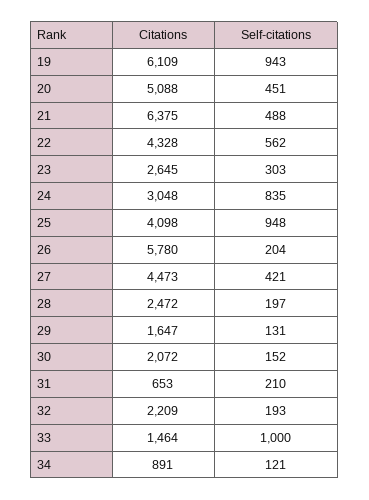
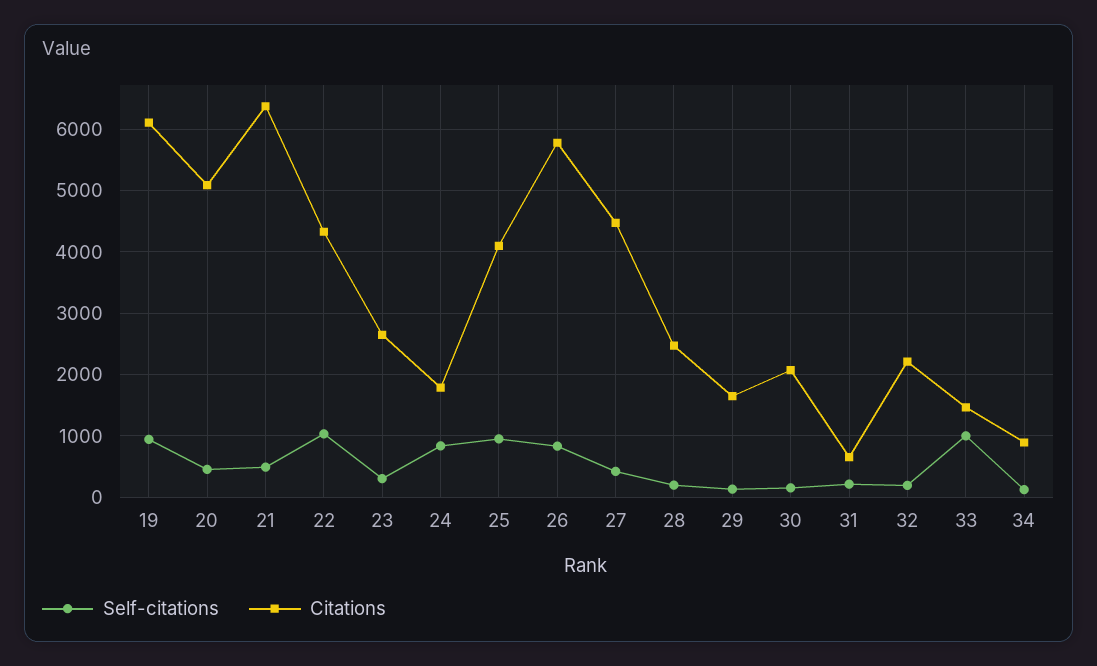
  {
    "Citations": {
      "19": 6109,
      "20": 5088,
      "21": 6375,
      "22": 4328,
      "23": 2645,
-     "24": 3048,
+     "24": 1800,
      "25": 4098,
      "26": 5780,
      "27": 4473,
      "28": 2472,
      "29": 1647,
      "30": 2072,
      "31": 653,
      "32": 2209,
      "33": 1464,
      "34": 891
    },
    "Self-citations": {
      "19": 943,
      "20": 451,
      "21": 488,
-     "22": 562,
+     "22": 1000,
      "23": 303,
      "24": 835,
      "25": 948,
-     "26": 204,
+     "26": 800,
      "27": 421,
      "28": 197,
      "29": 131,
      "30": 152,
      "31": 210,
      "32": 193,
      "33": 1000,
      "34": 121
    }
  }

